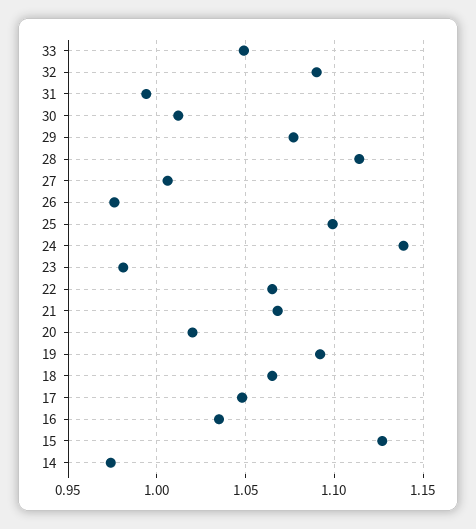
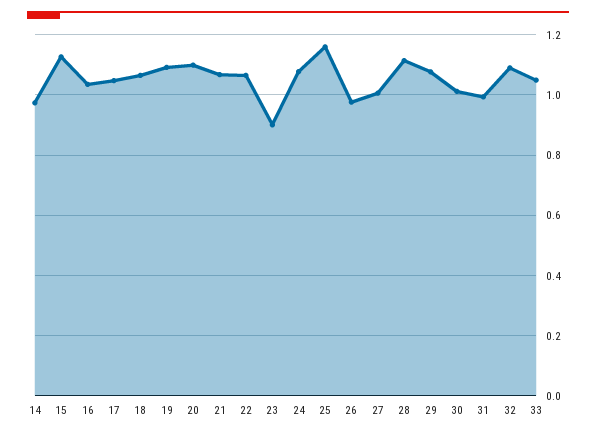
  {
    "33": 1.05,
    "32": 1.09,
    "31": 0.995,
    "30": 1.01,
    "29": 1.075,
    "28": 1.115,
    "27": 1.005,
    "26": 0.975,
-   "25": 1.1,
+   "25": 1.16,
-   "24": 1.14,
+   "24": 1.08,
-   "23": 0.98,
+   "23": 0.9,
    "22": 1.065,
    "21": 1.07,
-   "20": 1.02,
+   "20": 1.1,
    "19": 1.09,
    "18": 1.065,
    "17": 1.05,
    "16": 1.035,
    "15": 1.125,
    "14": 0.975
  }

